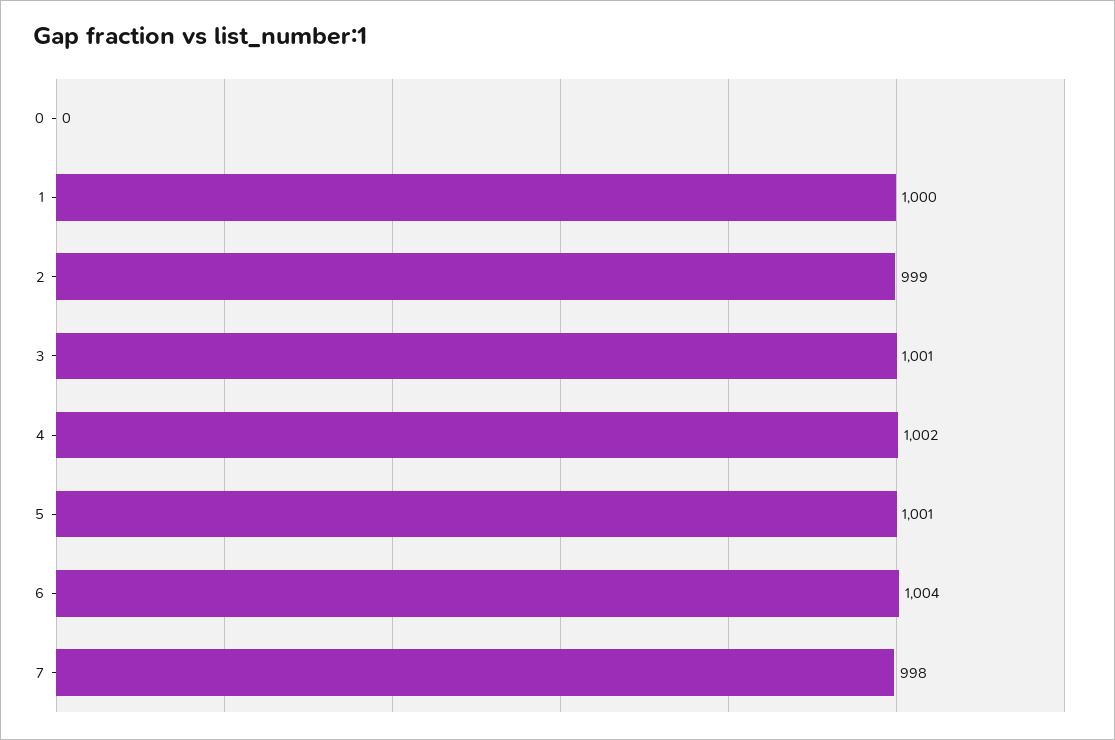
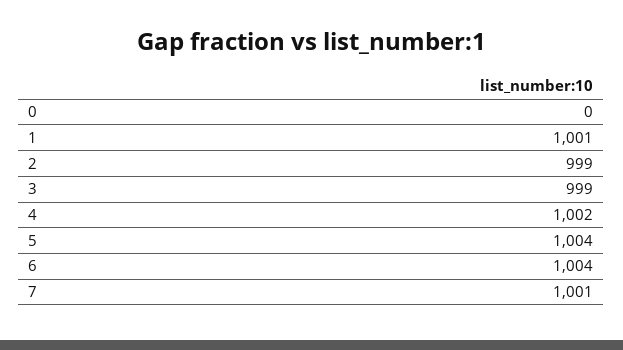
  {
    "0": 0,
-   "1": 1000,
+   "1": 1001,
    "2": 999,
-   "3": 1001,
+   "3": 999,
    "4": 1002,
-   "5": 1001,
+   "5": 1004,
    "6": 1004,
-   "7": 998
+   "7": 1001
  }

